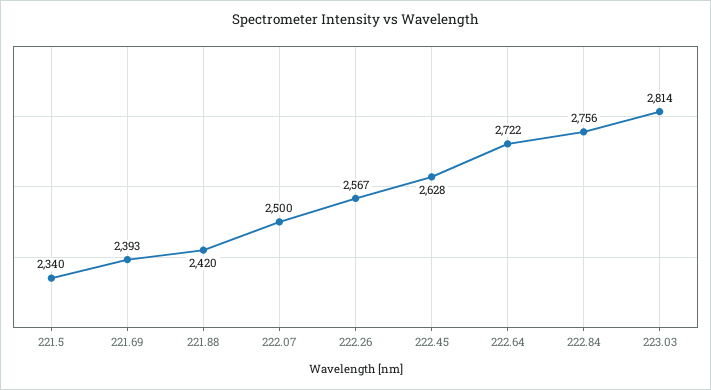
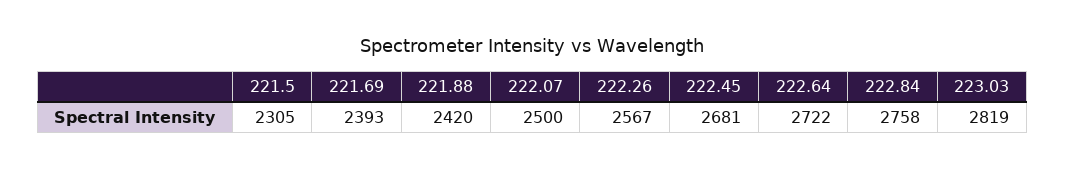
  {
-   "221.5": 2340,
+   "221.5": 2305,
    "221.69": 2393,
    "221.88": 2420,
    "222.07": 2500,
    "222.26": 2567,
-   "222.45": 2628,
+   "222.45": 2681,
    "222.64": 2722,
-   "222.84": 2756,
+   "222.84": 2758,
-   "223.03": 2814
+   "223.03": 2819
  }

